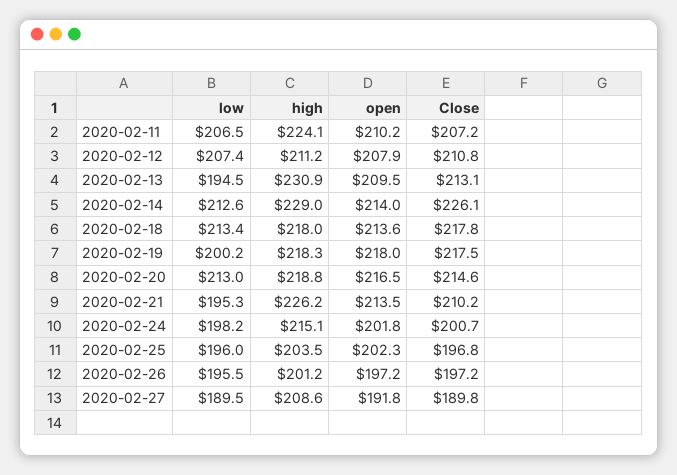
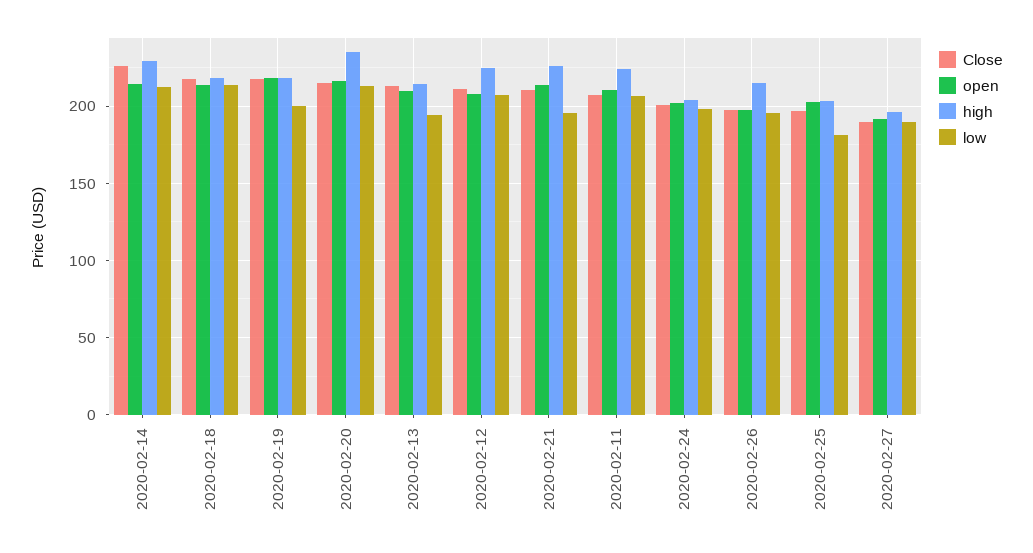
  {
    "low": {
      "2020-02-11": 206.5,
      "2020-02-12": 207.4,
      "2020-02-13": 194.5,
      "2020-02-14": 212.6,
      "2020-02-18": 213.4,
      "2020-02-19": 200.2,
      "2020-02-20": 213,
      "2020-02-21": 195.3,
      "2020-02-24": 198.2,
-     "2020-02-25": 196,
+     "2020-02-25": 180,
      "2020-02-26": 195.5,
      "2020-02-27": 189.5
    },
    "high": {
      "2020-02-11": 224.1,
-     "2020-02-12": 211.2,
+     "2020-02-12": 225,
-     "2020-02-13": 230.9,
+     "2020-02-13": 215,
      "2020-02-14": 229,
      "2020-02-18": 218,
      "2020-02-19": 218.3,
-     "2020-02-20": 218.8,
+     "2020-02-20": 235,
      "2020-02-21": 226.2,
-     "2020-02-24": 215.1,
+     "2020-02-24": 205,
      "2020-02-25": 203.5,
-     "2020-02-26": 201.2,
+     "2020-02-26": 215,
-     "2020-02-27": 208.6
+     "2020-02-27": 195
    },
    "open": {
      "2020-02-11": 210.2,
      "2020-02-12": 207.9,
      "2020-02-13": 209.5,
      "2020-02-14": 214,
      "2020-02-18": 213.6,
      "2020-02-19": 218,
      "2020-02-20": 216.5,
      "2020-02-21": 213.5,
      "2020-02-24": 201.8,
      "2020-02-25": 202.3,
      "2020-02-26": 197.2,
      "2020-02-27": 191.8
    },
    "Close": {
      "2020-02-11": 207.2,
      "2020-02-12": 210.8,
      "2020-02-13": 213.1,
      "2020-02-14": 226.1,
      "2020-02-18": 217.8,
      "2020-02-19": 217.5,
      "2020-02-20": 214.6,
      "2020-02-21": 210.2,
      "2020-02-24": 200.7,
      "2020-02-25": 196.8,
      "2020-02-26": 197.2,
      "2020-02-27": 189.8
    }
  }

